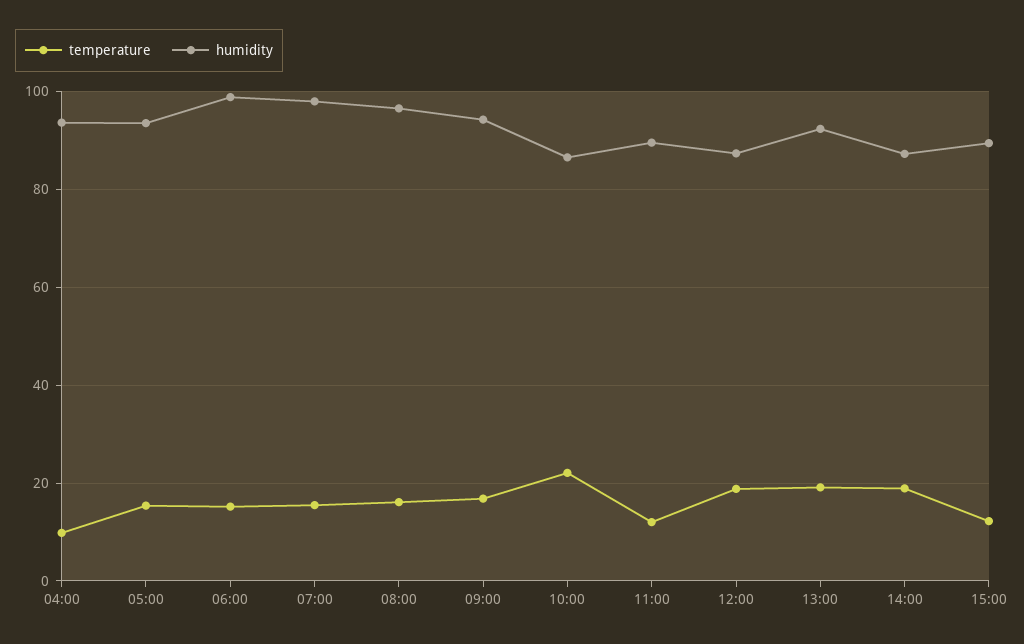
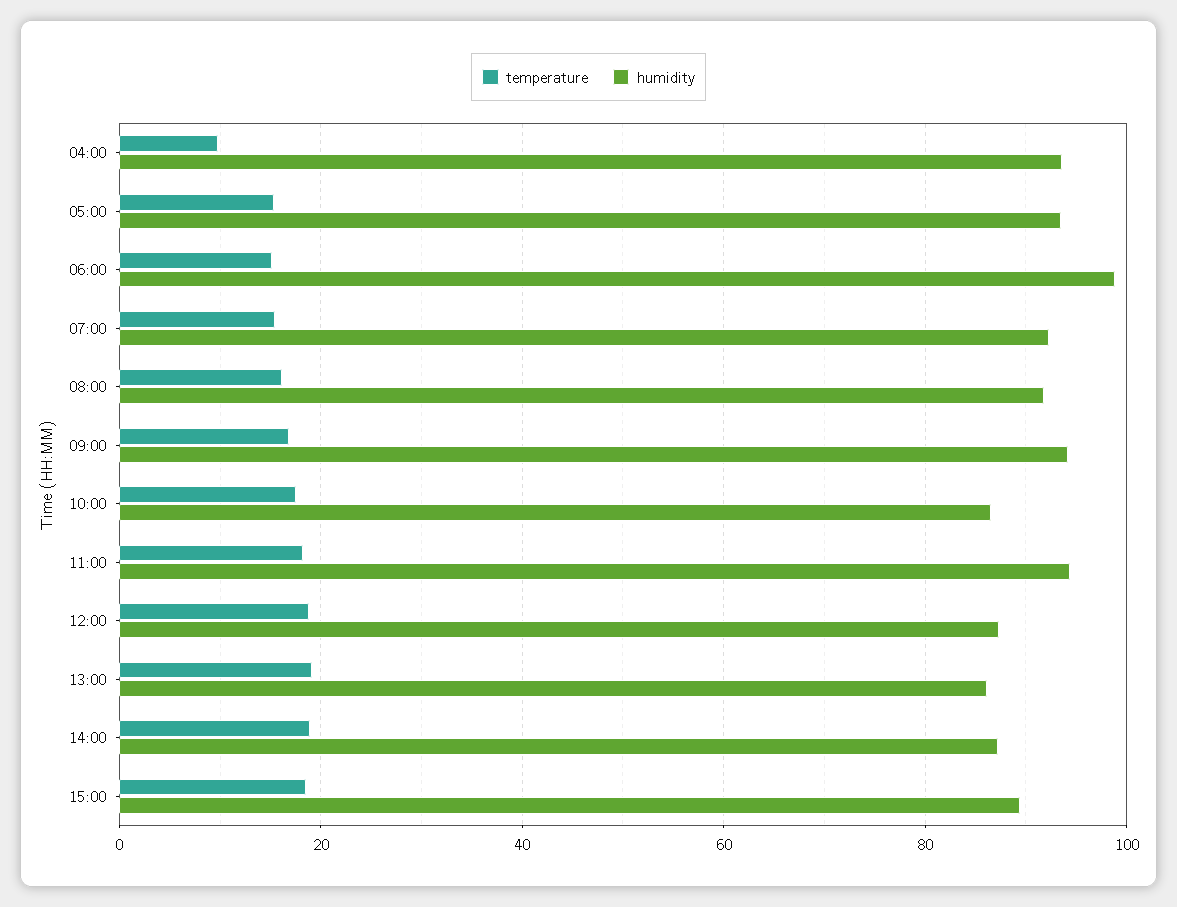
  {
    "temperature": {
      "04:00": 10,
      "05:00": 16,
      "06:00": 16,
      "07:00": 16,
      "08:00": 16,
      "09:00": 16,
-     "10:00": 22,
+     "10:00": 18,
-     "11:00": 12,
+     "11:00": 18,
      "12:00": 18,
      "13:00": 20,
      "14:00": 18,
-     "15:00": 12
+     "15:00": 18
    },
    "humidity": {
      "04:00": 94,
      "05:00": 94,
      "06:00": 98,
-     "07:00": 98,
+     "07:00": 92,
-     "08:00": 96,
+     "08:00": 92,
      "09:00": 94,
      "10:00": 86,
-     "11:00": 90,
+     "11:00": 94,
      "12:00": 88,
-     "13:00": 92,
+     "13:00": 86,
      "14:00": 88,
      "15:00": 90
    }
  }

